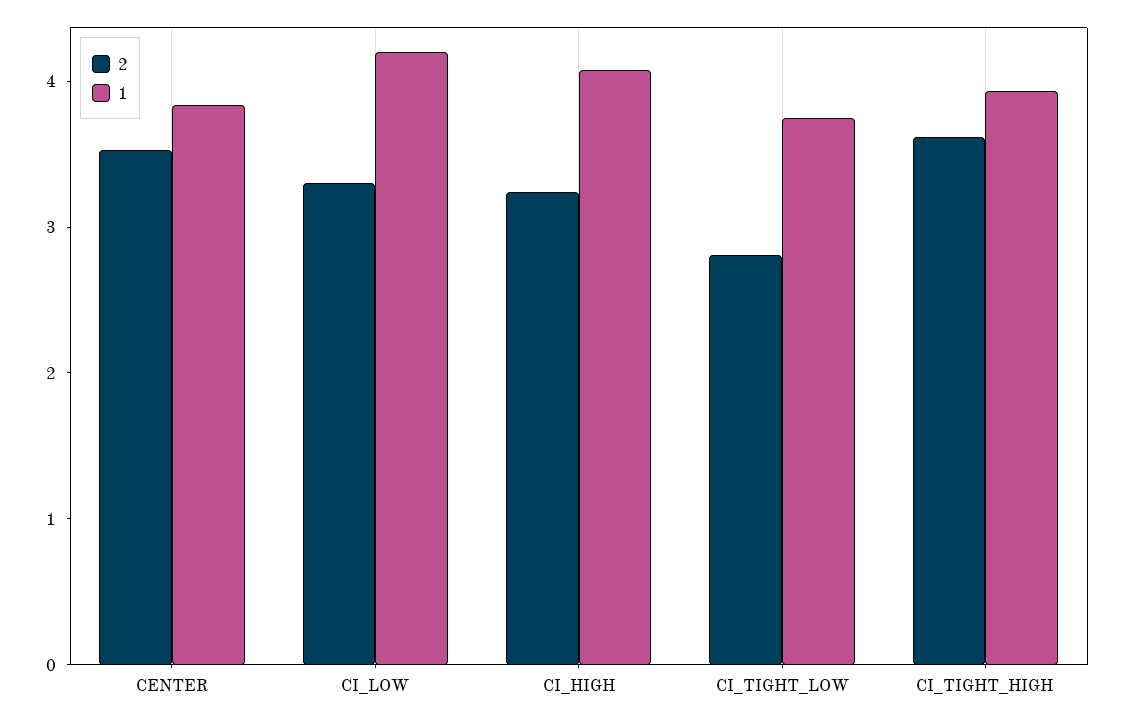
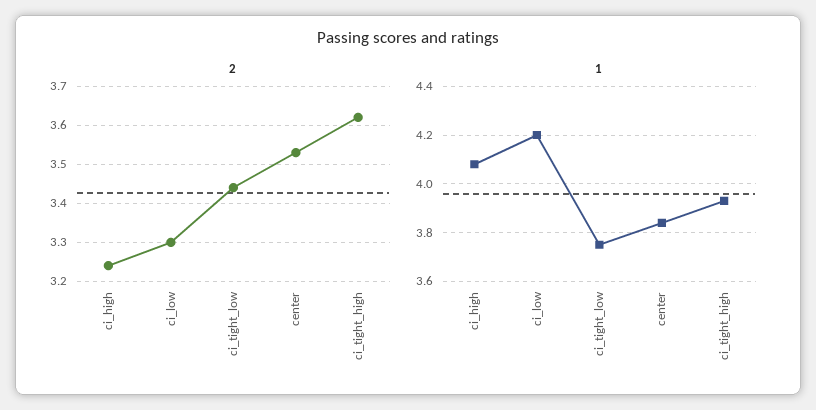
  {
    "2": {
      "CENTER": 3.55,
      "CI_LOW": 3.3,
      "CI_HIGH": 3.25,
-     "CI_TIGHT_LOW": 2.8,
+     "CI_TIGHT_LOW": 3.45,
      "CI_TIGHT_HIGH": 3.6
    },
    "1": {
      "CENTER": 3.85,
      "CI_LOW": 4.2,
      "CI_HIGH": 4.1,
      "CI_TIGHT_LOW": 3.75,
      "CI_TIGHT_HIGH": 3.95
    }
  }

